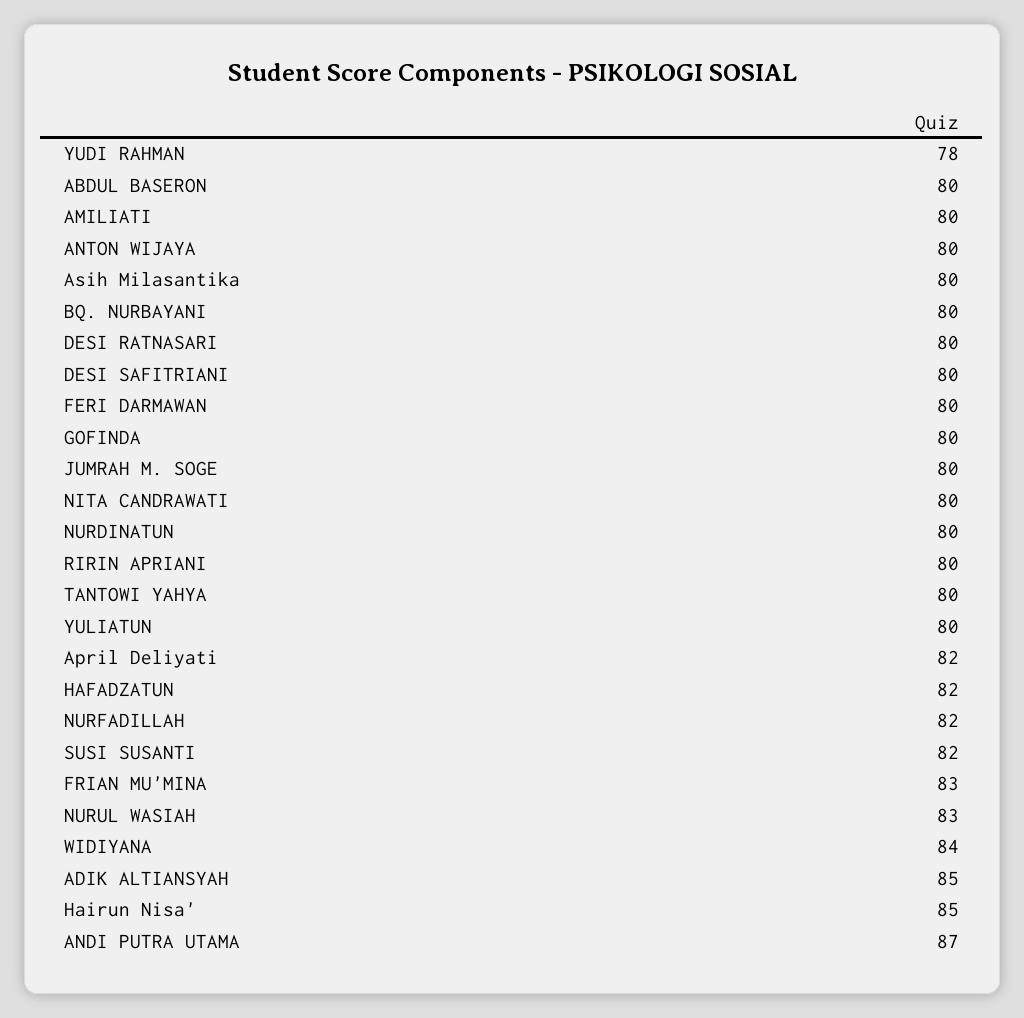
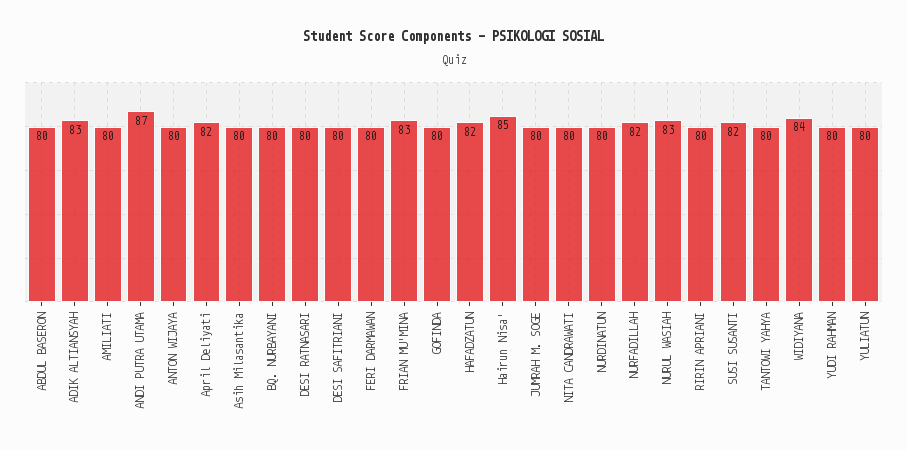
  {
-   "YUDI RAHMAN": 78,
+   "YUDI RAHMAN": 80,
    "ABDUL BASERON": 80,
    "AMILIATI": 80,
    "ANTON WIJAYA": 80,
    "Asih Milasantika": 80,
    "BQ. NURBAYANI": 80,
    "DESI RATNASARI": 80,
    "DESI SAFITRIANI": 80,
    "FERI DARMAWAN": 80,
    "GOFINDA": 80,
    "JUMRAH M. SOGE": 80,
    "NITA CANDRAWATI": 80,
    "NURDINATUN": 80,
    "RIRIN APRIANI": 80,
    "TANTOWI YAHYA": 80,
    "YULIATUN": 80,
    "April Deliyati": 82,
    "HAFADZATUN": 82,
    "NURFADILLAH": 82,
    "SUSI SUSANTI": 82,
    "FRIAN MU'MINA": 83,
    "NURUL WASIAH": 83,
    "WIDIYANA": 84,
-   "ADIK ALTIANSYAH": 85,
+   "ADIK ALTIANSYAH": 83,
    "Hairun Nisa'": 85,
    "ANDI PUTRA UTAMA": 87
  }

